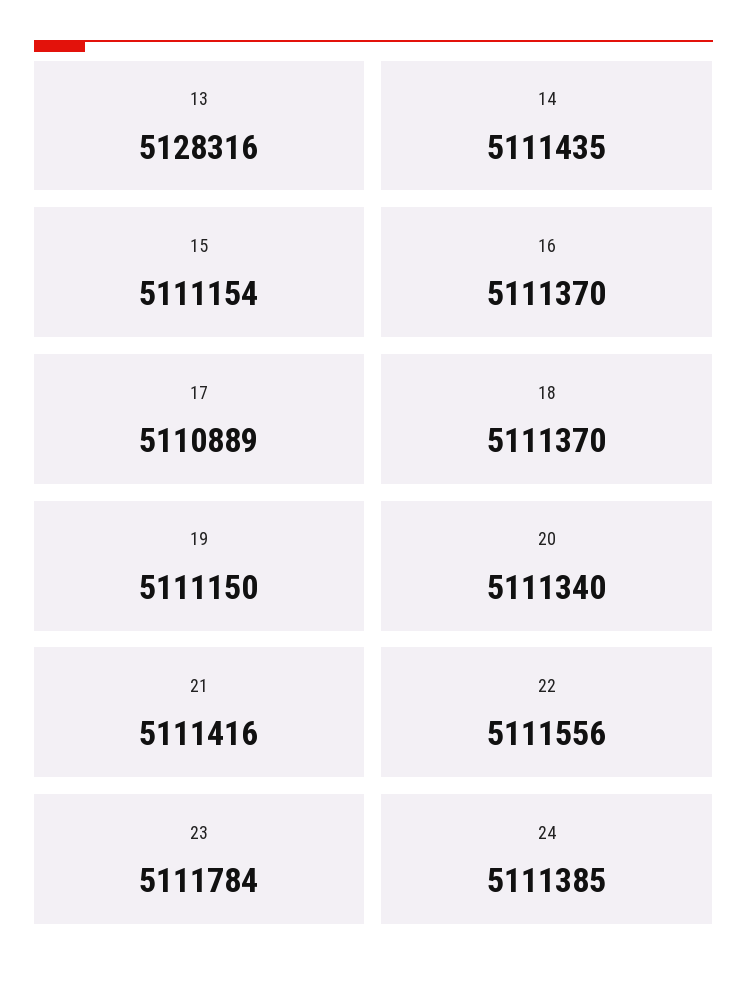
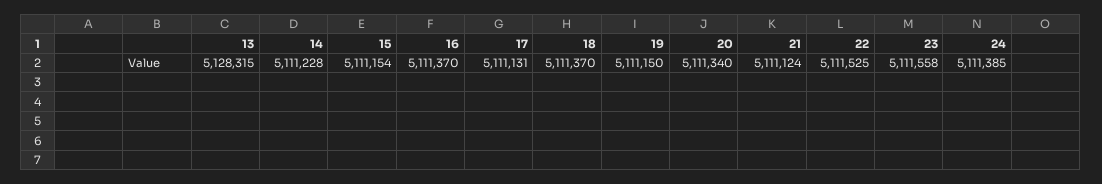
  {
-   "13": 5128316,
+   "13": 5128315,
-   "14": 5111435,
+   "14": 5111228,
    "15": 5111154,
    "16": 5111370,
-   "17": 5110889,
+   "17": 5111131,
    "18": 5111370,
    "19": 5111150,
    "20": 5111340,
-   "21": 5111416,
+   "21": 5111124,
-   "22": 5111556,
+   "22": 5111525,
-   "23": 5111784,
+   "23": 5111558,
    "24": 5111385
  }

